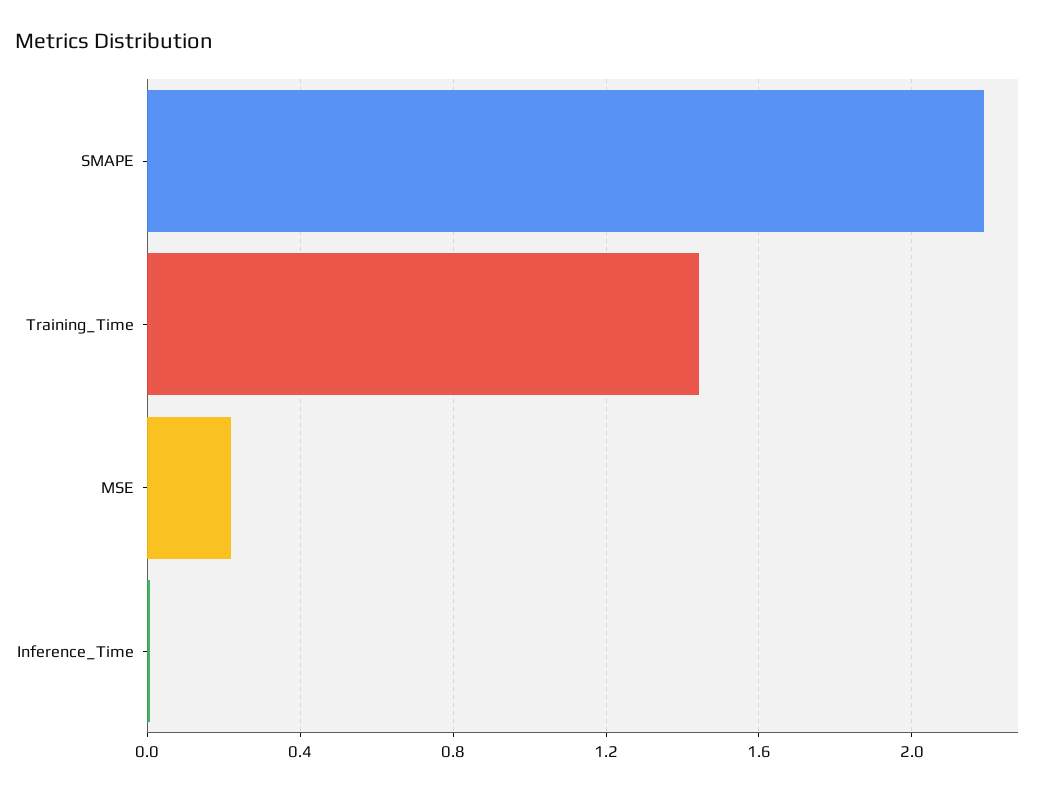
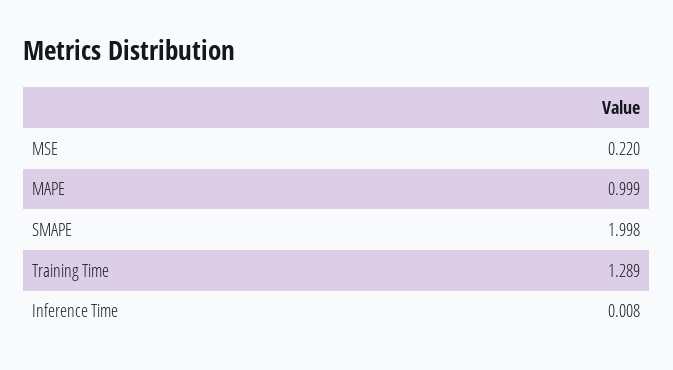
  {
-   "SMAPE": 2.2,
+   "SMAPE": 1.998,
-   "Training_Time": 1.45,
+   "Training_Time": 1.289,
    "MSE": 0.22,
-   "Inference_Time": 0.008
+   "Inference_Time": 0.008,
+   "MAPE": 0.999
  }

